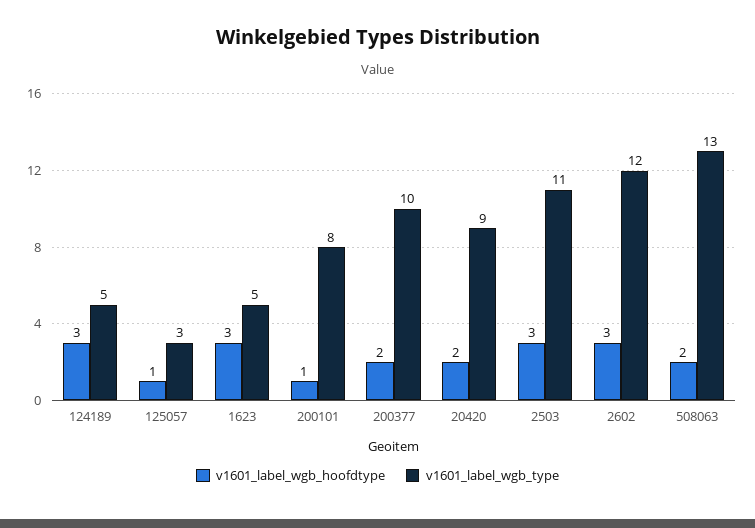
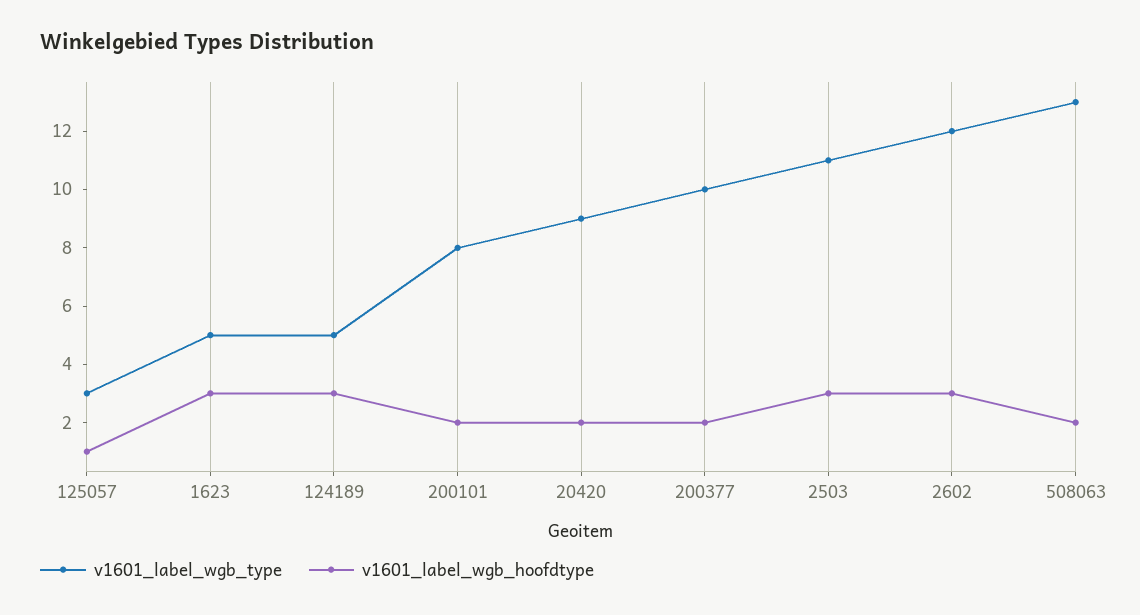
  {
    "v1601_label_wgb_hoofdtype": {
      "124189": 3,
      "125057": 1,
      "1623": 3,
-     "200101": 1,
+     "200101": 2,
      "200377": 2,
      "20420": 2,
      "2503": 3,
      "2602": 3,
      "508063": 2
    },
    "v1601_label_wgb_type": {
      "124189": 5,
      "125057": 3,
      "1623": 5,
      "200101": 8,
      "200377": 10,
      "20420": 9,
      "2503": 11,
      "2602": 12,
      "508063": 13
    }
  }

